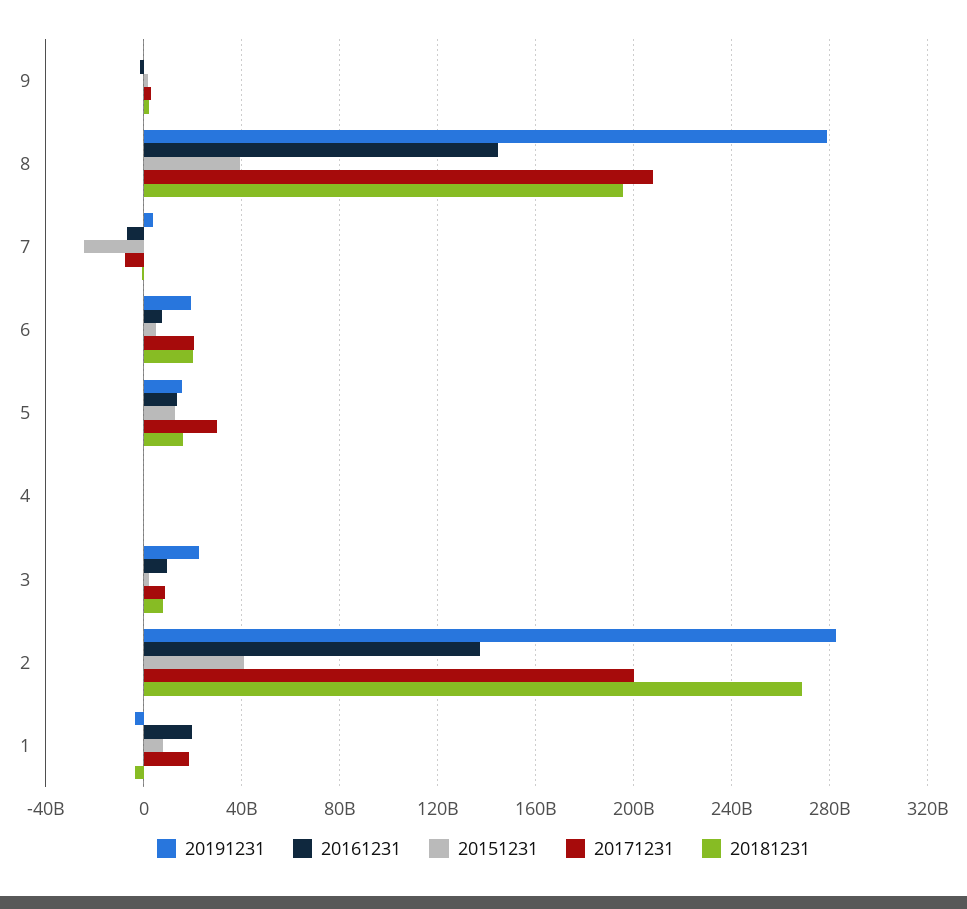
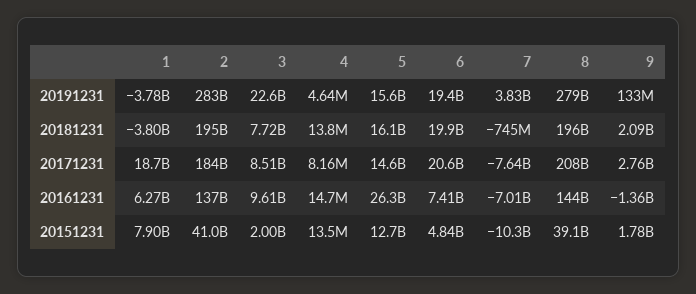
  {
    "20191231": {
      "9": 133000000,
      "8": 279000000000,
      "7": 3830000000,
      "6": 19400000000,
      "5": 15600000000,
      "4": 4640000,
      "3": 22600000000,
      "2": 283000000000,
      "1": -3780000000
    },
    "20161231": {
      "9": -1360000000,
      "8": 144000000000,
      "7": -7010000000,
      "6": 7410000000,
-     "5": 15000000000,
+     "5": 26300000000,
      "4": 14700000,
      "3": 9610000000,
      "2": 137000000000,
-     "1": 20000000000
+     "1": 6270000000
    },
    "20151231": {
      "9": 1780000000,
      "8": 39100000000,
-     "7": -25000000000,
+     "7": -10300000000,
      "6": 4840000000,
      "5": 12700000000,
      "4": 13500000,
      "3": 2000000000,
      "2": 41000000000,
      "1": 7900000000
    },
    "20171231": {
      "9": 2760000000,
      "8": 208000000000,
      "7": -7640000000,
      "6": 20600000000,
-     "5": 30000000000,
+     "5": 14600000000,
      "4": 8160000,
      "3": 8510000000,
-     "2": 200000000000,
+     "2": 184000000000,
      "1": 18700000000
    },
    "20181231": {
      "9": 2090000000,
      "8": 196000000000,
      "7": -745000000,
      "6": 19900000000,
      "5": 16100000000,
      "4": 13800000,
      "3": 7720000000,
-     "2": 270000000000,
+     "2": 195000000000,
      "1": -3800000000
    }
  }

